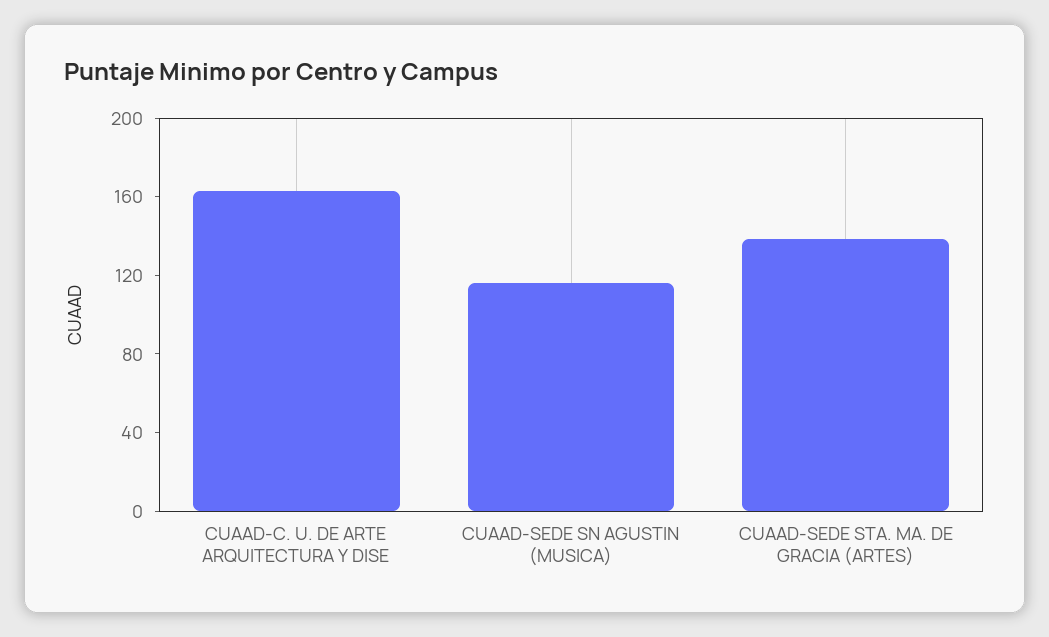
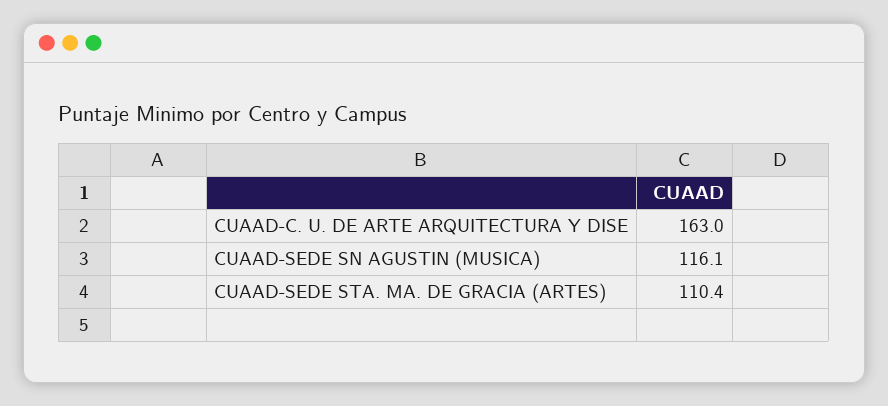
  {
    "CUAAD-C. U. DE ARTE ARQUITECTURA Y DISE": 163,
    "CUAAD-SEDE SN AGUSTIN (MUSICA)": 116.1,
-   "CUAAD-SEDE STA. MA. DE GRACIA (ARTES)": 140
+   "CUAAD-SEDE STA. MA. DE GRACIA (ARTES)": 110.4
  }

